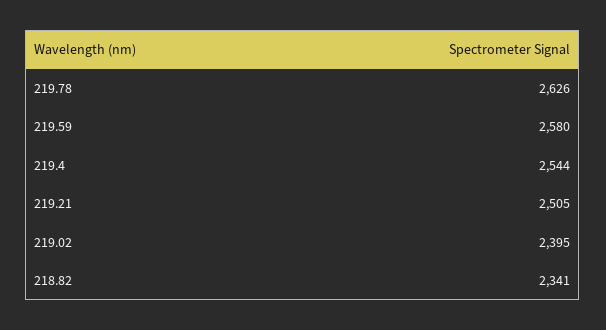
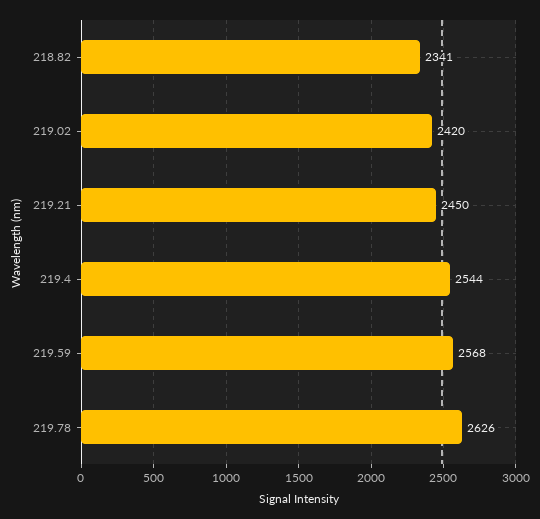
  {
    "219.78": 2626,
-   "219.59": 2580,
+   "219.59": 2568,
    "219.4": 2544,
-   "219.21": 2505,
+   "219.21": 2450,
-   "219.02": 2395,
+   "219.02": 2420,
    "218.82": 2341
  }

